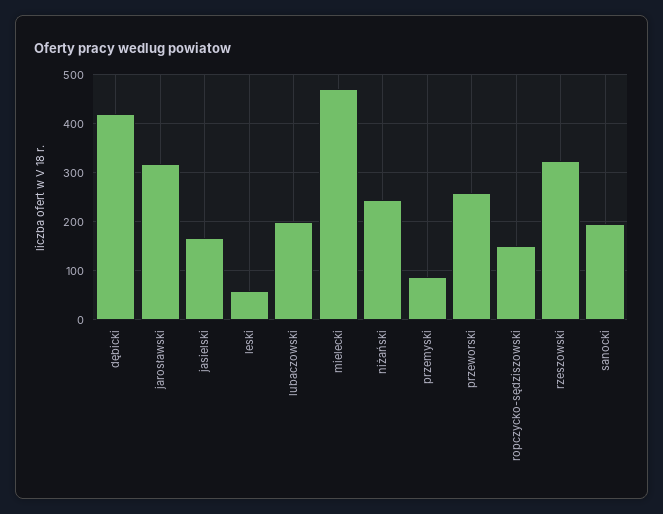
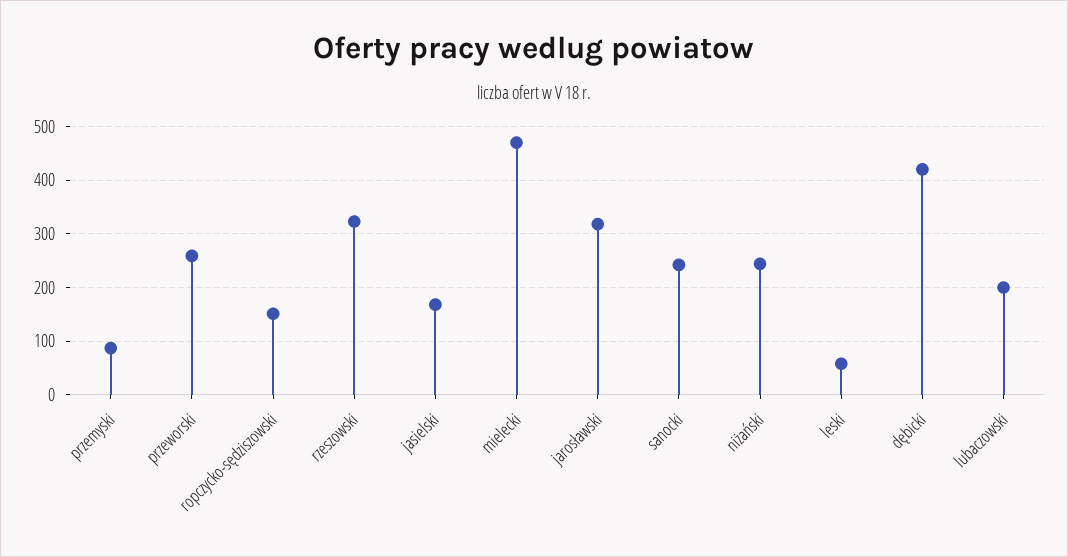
  {
    "dębicki": 420,
    "jarosławski": 320,
    "jasielski": 160,
    "leski": 60,
    "lubaczowski": 200,
    "mielecki": 480,
    "niżański": 240,
    "przemyski": 80,
    "przeworski": 260,
    "ropczycko-sędziszowski": 160,
    "rzeszowski": 320,
-   "sanocki": 200
+   "sanocki": 240
  }

